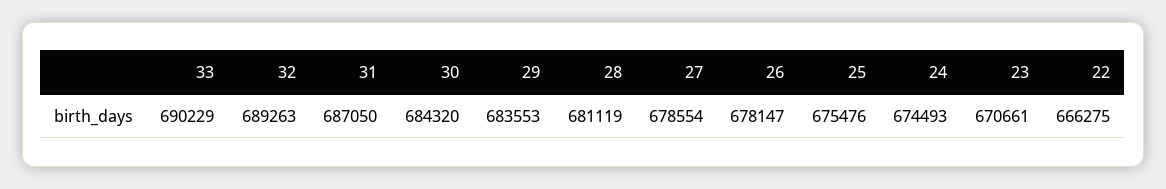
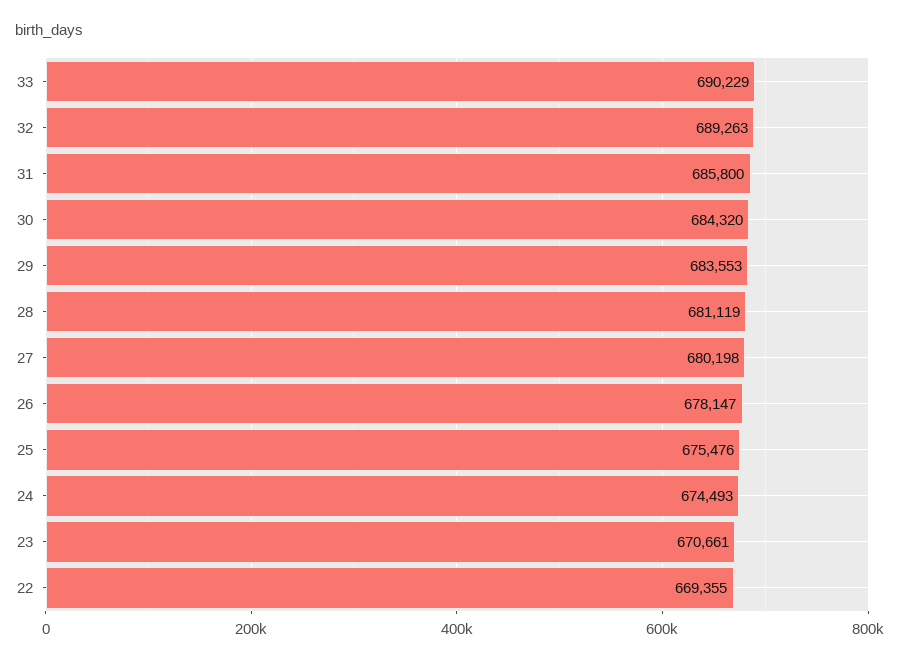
  {
    "33": 690229,
    "32": 689263,
-   "31": 687050,
+   "31": 685800,
    "30": 684320,
    "29": 683553,
    "28": 681119,
-   "27": 678554,
+   "27": 680198,
    "26": 678147,
    "25": 675476,
    "24": 674493,
    "23": 670661,
-   "22": 666275
+   "22": 669355
  }

